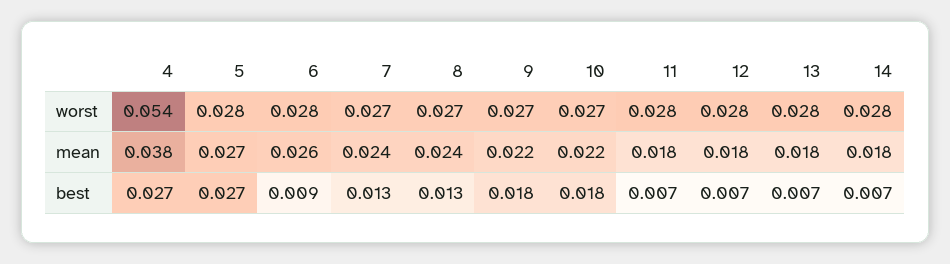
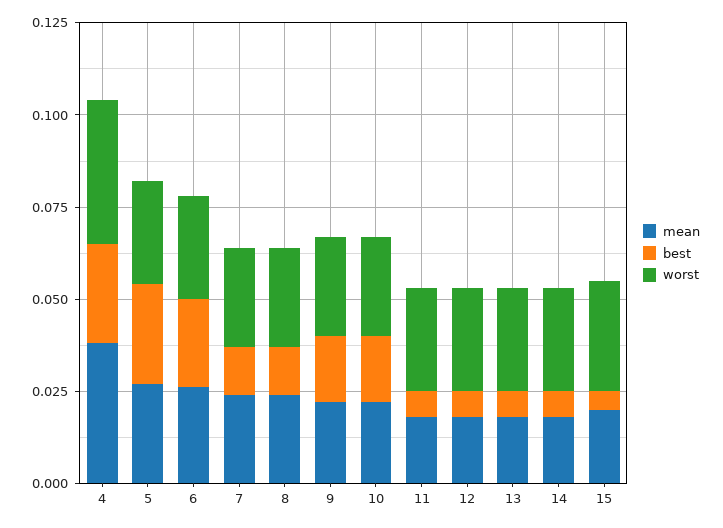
  {
    "worst": {
-     "4": 0.054,
+     "4": 0.04,
      "5": 0.028,
      "6": 0.028,
      "7": 0.027,
      "8": 0.027,
      "9": 0.027,
      "10": 0.027,
      "11": 0.028,
      "12": 0.028,
      "13": 0.028,
-     "14": 0.028
+     "14": 0.028,
+     "15": 0.03
    },
    "mean": {
      "4": 0.038,
      "5": 0.027,
      "6": 0.026,
      "7": 0.024,
      "8": 0.024,
      "9": 0.022,
      "10": 0.022,
      "11": 0.018,
      "12": 0.018,
      "13": 0.018,
-     "14": 0.018
+     "14": 0.018,
+     "15": 0.02
    },
    "best": {
      "4": 0.027,
      "5": 0.027,
-     "6": 0.009,
+     "6": 0.025,
      "7": 0.013,
      "8": 0.013,
      "9": 0.018,
      "10": 0.018,
      "11": 0.007,
      "12": 0.007,
      "13": 0.007,
-     "14": 0.007
+     "14": 0.007,
+     "15": 0.005
    }
  }

